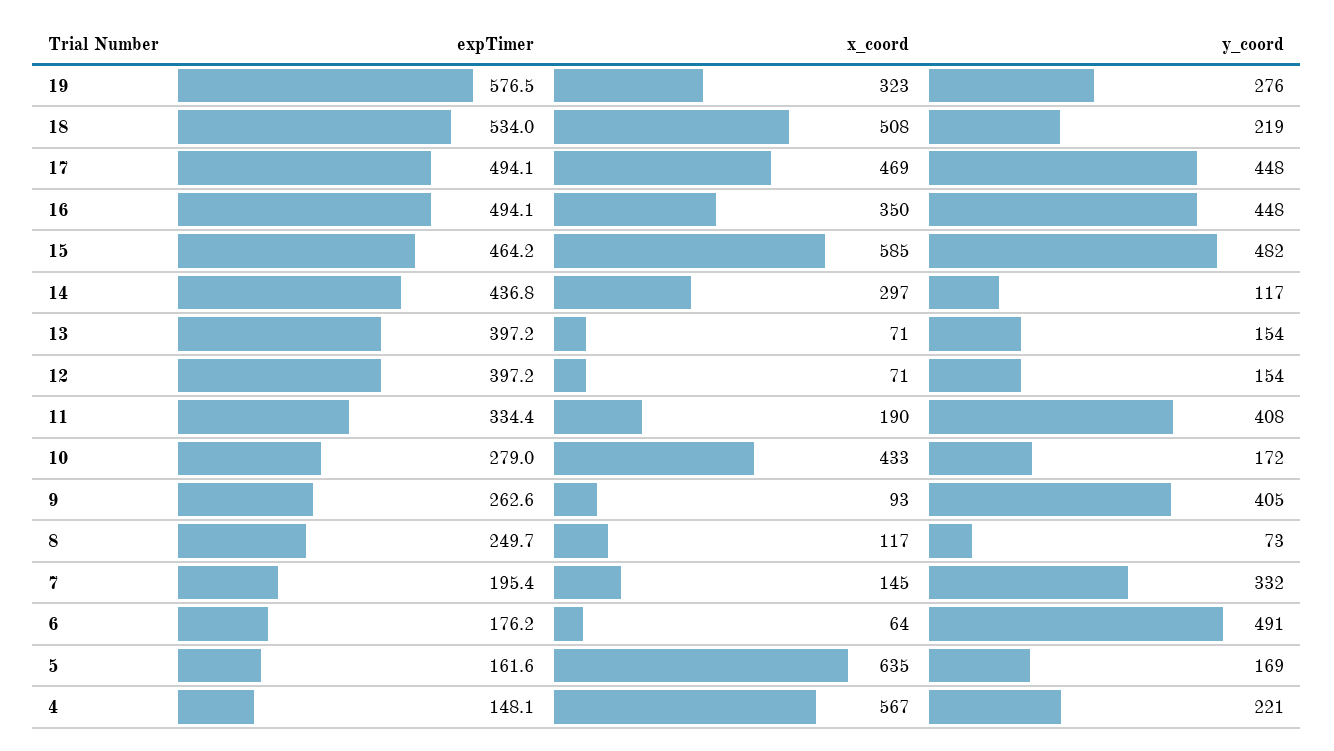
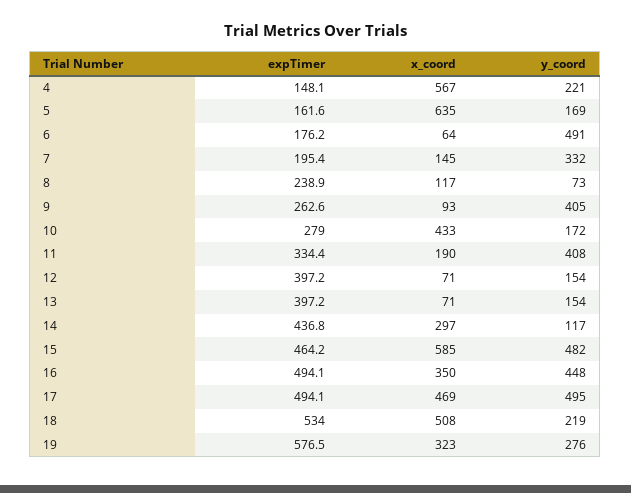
  {
    "expTimer": {
      "19": 576.5,
      "18": 534,
      "17": 494.1,
      "16": 494.1,
      "15": 464.2,
      "14": 436.8,
      "13": 397.2,
      "12": 397.2,
      "11": 334.4,
      "10": 279,
      "9": 262.6,
-     "8": 249.7,
+     "8": 238.9,
      "7": 195.4,
      "6": 176.2,
      "5": 161.6,
      "4": 148.1
    },
    "x_coord": {
      "19": 323,
      "18": 508,
      "17": 469,
      "16": 350,
      "15": 585,
      "14": 297,
      "13": 71,
      "12": 71,
      "11": 190,
      "10": 433,
      "9": 93,
      "8": 117,
      "7": 145,
      "6": 64,
      "5": 635,
      "4": 567
    },
    "y_coord": {
      "19": 276,
      "18": 219,
-     "17": 448,
+     "17": 495,
      "16": 448,
      "15": 482,
      "14": 117,
      "13": 154,
      "12": 154,
      "11": 408,
      "10": 172,
      "9": 405,
      "8": 73,
      "7": 332,
      "6": 491,
      "5": 169,
      "4": 221
    }
  }

